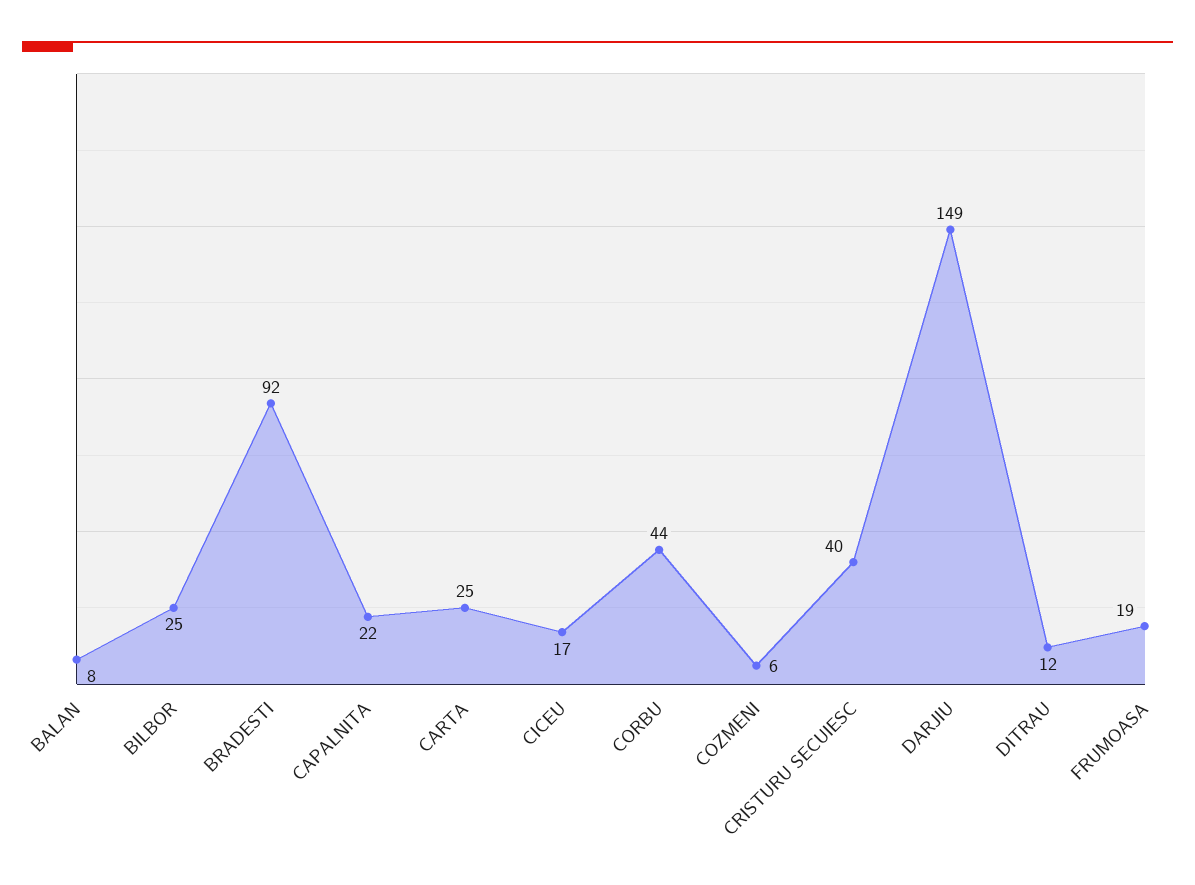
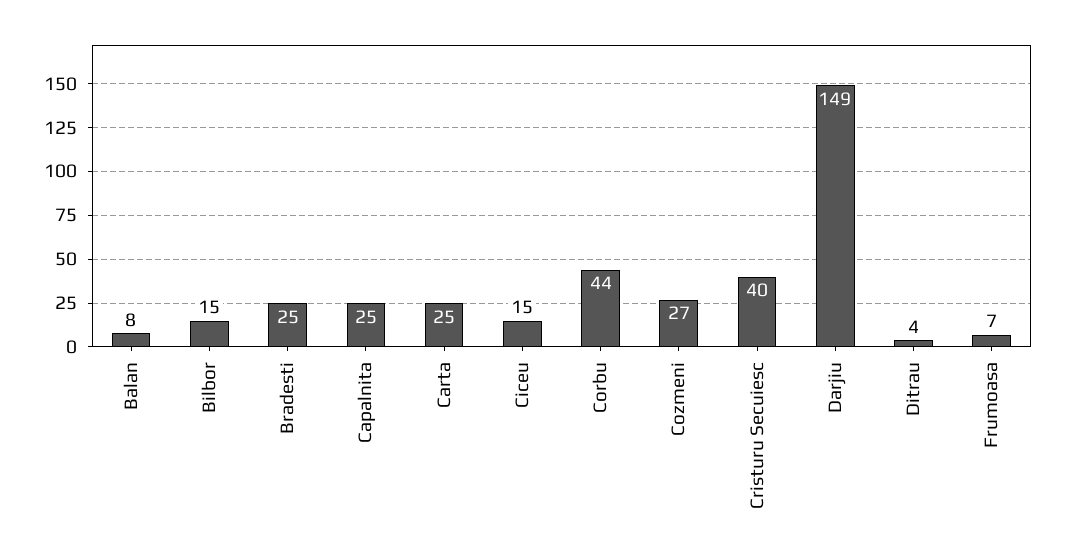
  {
    "BALAN": 8,
-   "BILBOR": 25,
+   "BILBOR": 15,
-   "BRADESTI": 92,
+   "BRADESTI": 25,
-   "CAPALNITA": 22,
+   "CAPALNITA": 25,
    "CARTA": 25,
-   "CICEU": 17,
+   "CICEU": 15,
    "CORBU": 44,
-   "COZMENI": 6,
+   "COZMENI": 27,
    "CRISTURU SECUIESC": 40,
    "DARJIU": 149,
-   "DITRAU": 12,
+   "DITRAU": 4,
-   "FRUMOASA": 19
+   "FRUMOASA": 7
  }

